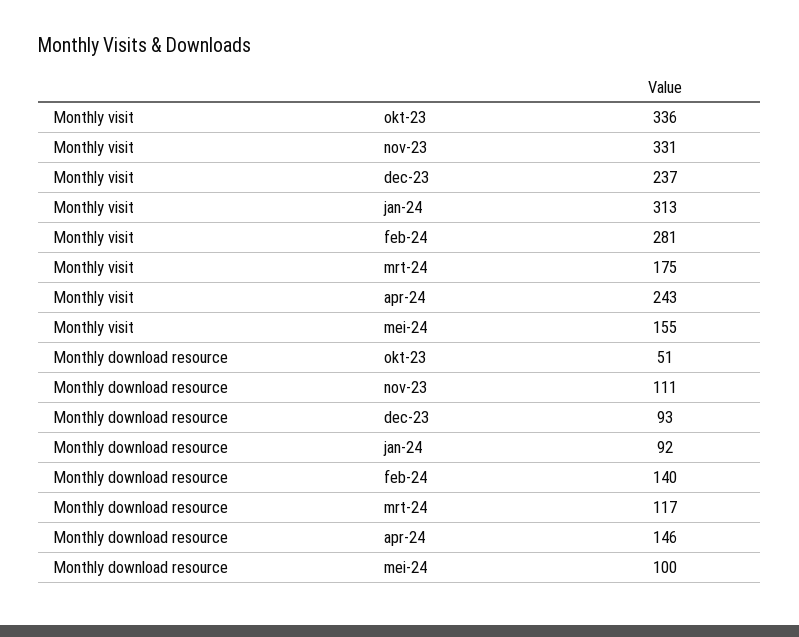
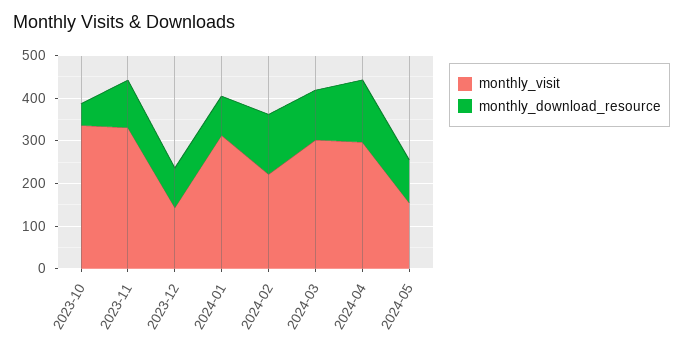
  {
    "Monthly visit": {
      "okt-23": 336,
      "nov-23": 331,
-     "dec-23": 237,
+     "dec-23": 140,
      "jan-24": 313,
-     "feb-24": 281,
+     "feb-24": 220,
-     "mrt-24": 175,
+     "mrt-24": 300,
-     "apr-24": 243,
+     "apr-24": 300,
      "mei-24": 155
    },
    "Monthly download resource": {
      "okt-23": 51,
      "nov-23": 111,
      "dec-23": 93,
      "jan-24": 92,
      "feb-24": 140,
      "mrt-24": 117,
      "apr-24": 146,
      "mei-24": 100
    }
  }

